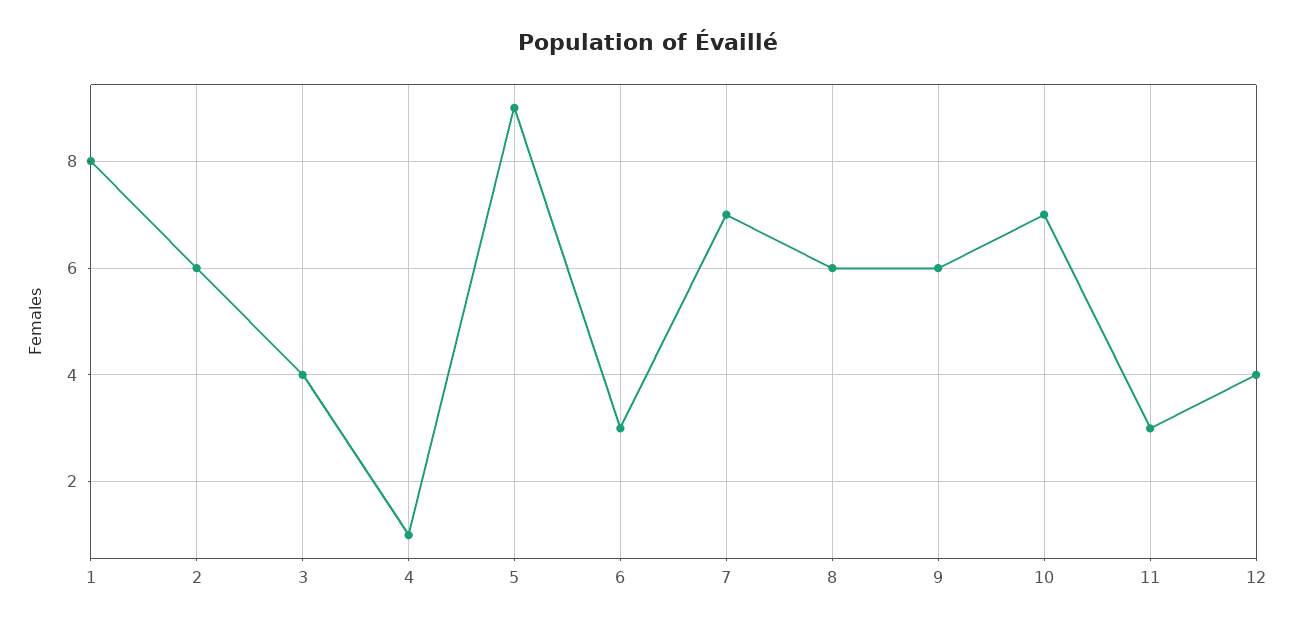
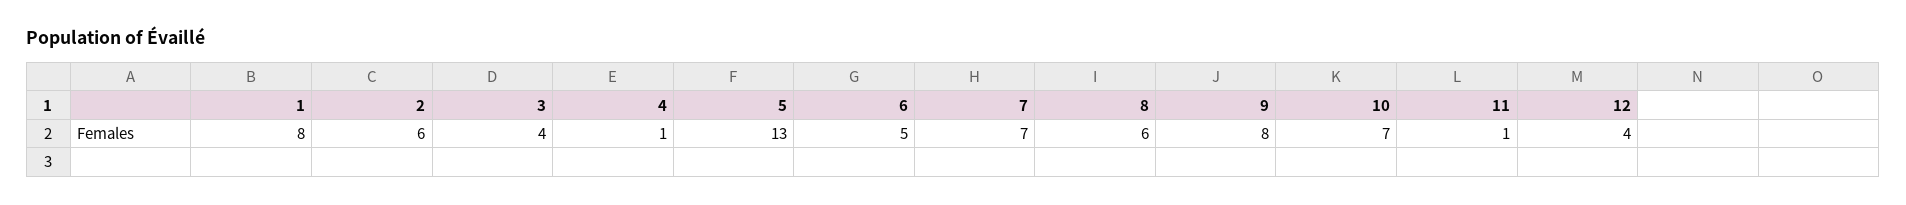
  {
    "1": 8,
    "2": 6,
    "3": 4,
    "4": 1,
-   "5": 9,
+   "5": 13,
-   "6": 3,
+   "6": 5,
    "7": 7,
    "8": 6,
-   "9": 6,
+   "9": 8,
    "10": 7,
-   "11": 3,
+   "11": 1,
    "12": 4
  }

